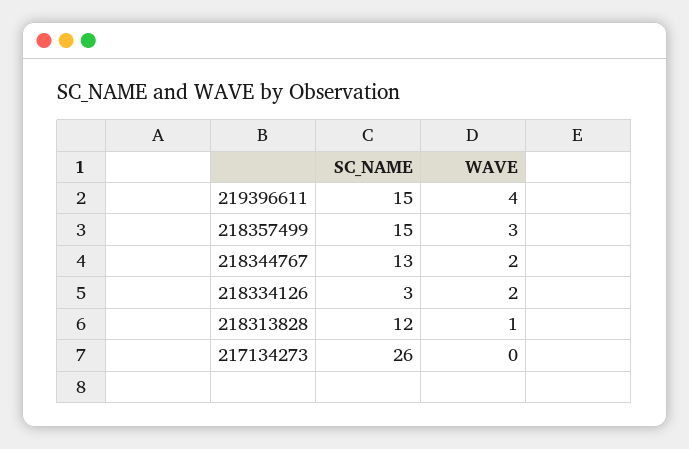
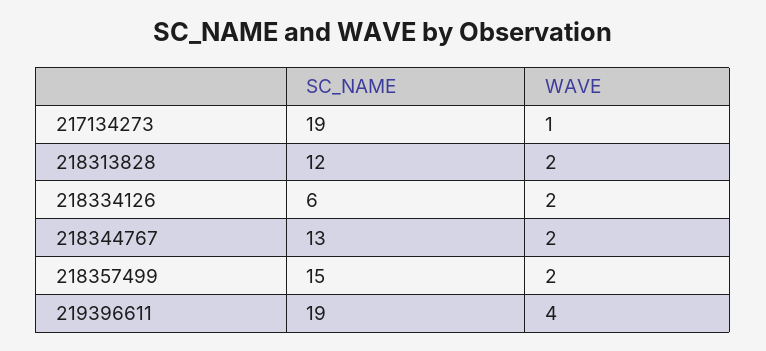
  {
    "SC_NAME": {
-     "219396611": 15,
+     "219396611": 19,
      "218357499": 15,
      "218344767": 13,
-     "218334126": 3,
+     "218334126": 6,
      "218313828": 12,
-     "217134273": 26
+     "217134273": 19
    },
    "WAVE": {
      "219396611": 4,
-     "218357499": 3,
+     "218357499": 2,
      "218344767": 2,
      "218334126": 2,
-     "218313828": 1,
+     "218313828": 2,
-     "217134273": 0
+     "217134273": 1
    }
  }

